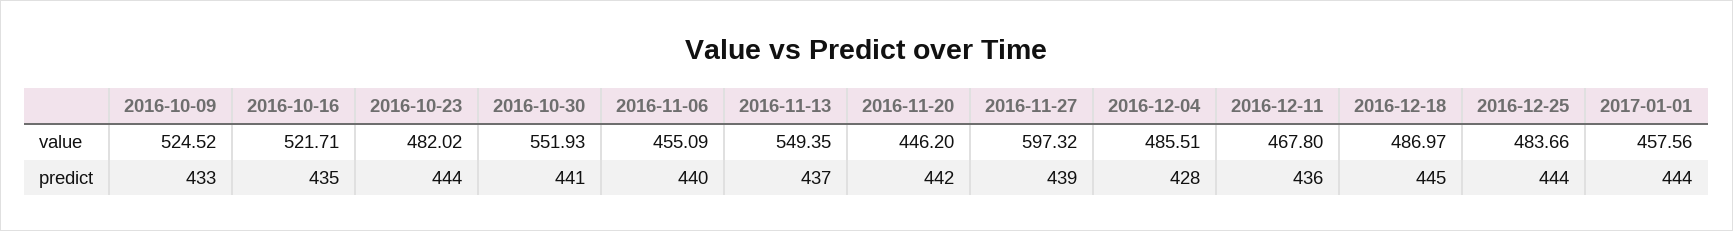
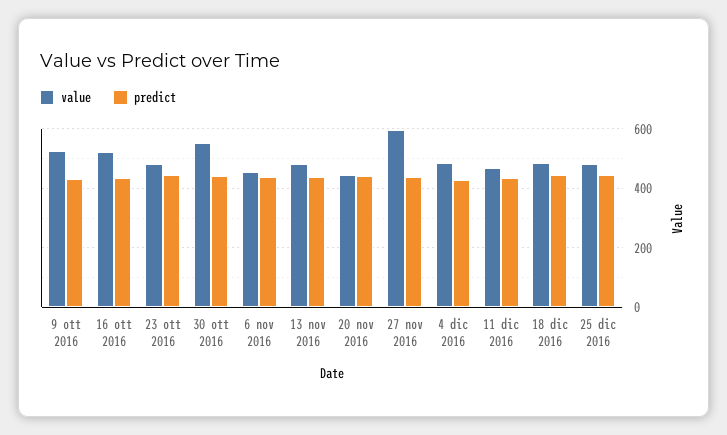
  {
    "value": {
      "2016-10-09": 524.52,
      "2016-10-16": 521.71,
      "2016-10-23": 482.02,
      "2016-10-30": 551.93,
      "2016-11-06": 455.09,
-     "2016-11-13": 549.35,
+     "2016-11-13": 475,
      "2016-11-20": 446.2,
      "2016-11-27": 597.32,
      "2016-12-04": 485.51,
      "2016-12-11": 467.8,
      "2016-12-18": 486.97,
-     "2016-12-25": 483.66,
+     "2016-12-25": 483.66
-     "2017-01-01": 457.56
    },
    "predict": {
      "2016-10-09": 433,
      "2016-10-16": 435,
      "2016-10-23": 444,
      "2016-10-30": 441,
      "2016-11-06": 440,
      "2016-11-13": 437,
      "2016-11-20": 442,
      "2016-11-27": 439,
      "2016-12-04": 428,
      "2016-12-11": 436,
      "2016-12-18": 445,
-     "2016-12-25": 444,
+     "2016-12-25": 444
-     "2017-01-01": 444
    }
  }

